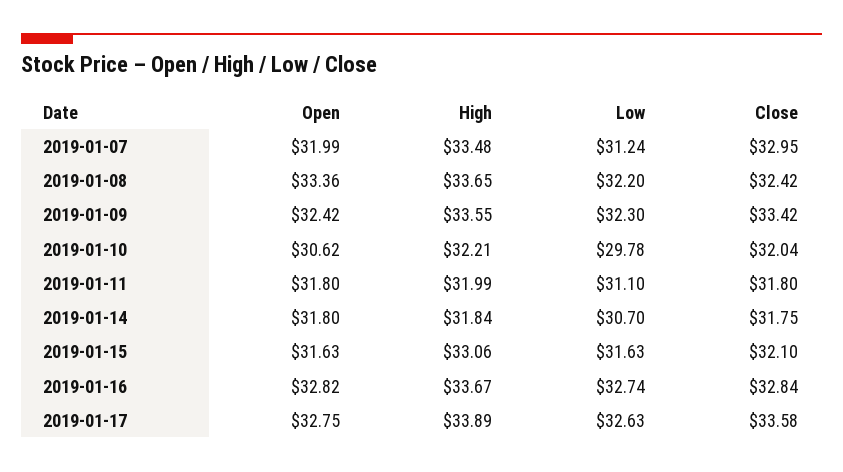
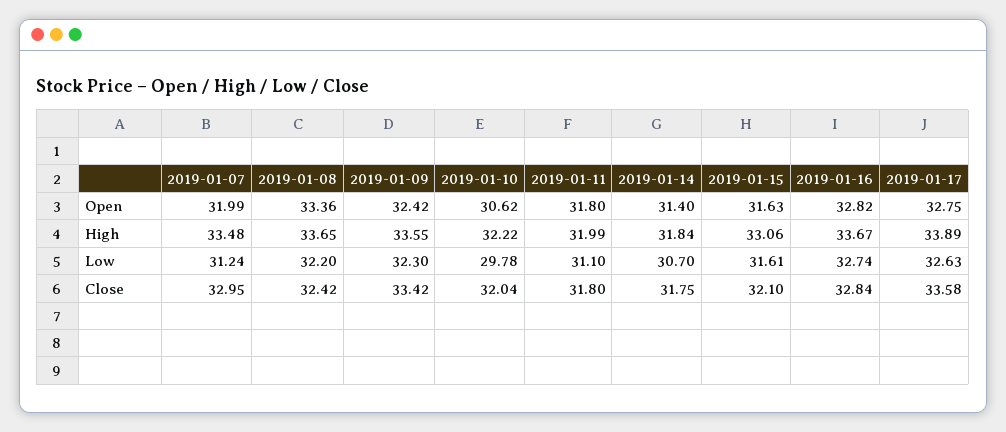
  {
    "Open": {
      "2019-01-07": 31.99,
      "2019-01-08": 33.36,
      "2019-01-09": 32.42,
      "2019-01-10": 30.62,
      "2019-01-11": 31.8,
-     "2019-01-14": 31.8,
+     "2019-01-14": 31.4,
      "2019-01-15": 31.63,
      "2019-01-16": 32.82,
      "2019-01-17": 32.75
    },
    "High": {
      "2019-01-07": 33.48,
      "2019-01-08": 33.65,
      "2019-01-09": 33.55,
-     "2019-01-10": 32.21,
+     "2019-01-10": 32.22,
      "2019-01-11": 31.99,
      "2019-01-14": 31.84,
      "2019-01-15": 33.06,
      "2019-01-16": 33.67,
      "2019-01-17": 33.89
    },
    "Low": {
      "2019-01-07": 31.24,
      "2019-01-08": 32.2,
      "2019-01-09": 32.3,
      "2019-01-10": 29.78,
      "2019-01-11": 31.1,
      "2019-01-14": 30.7,
-     "2019-01-15": 31.63,
+     "2019-01-15": 31.61,
      "2019-01-16": 32.74,
      "2019-01-17": 32.63
    },
    "Close": {
      "2019-01-07": 32.95,
      "2019-01-08": 32.42,
      "2019-01-09": 33.42,
      "2019-01-10": 32.04,
      "2019-01-11": 31.8,
      "2019-01-14": 31.75,
      "2019-01-15": 32.1,
      "2019-01-16": 32.84,
      "2019-01-17": 33.58
    }
  }

